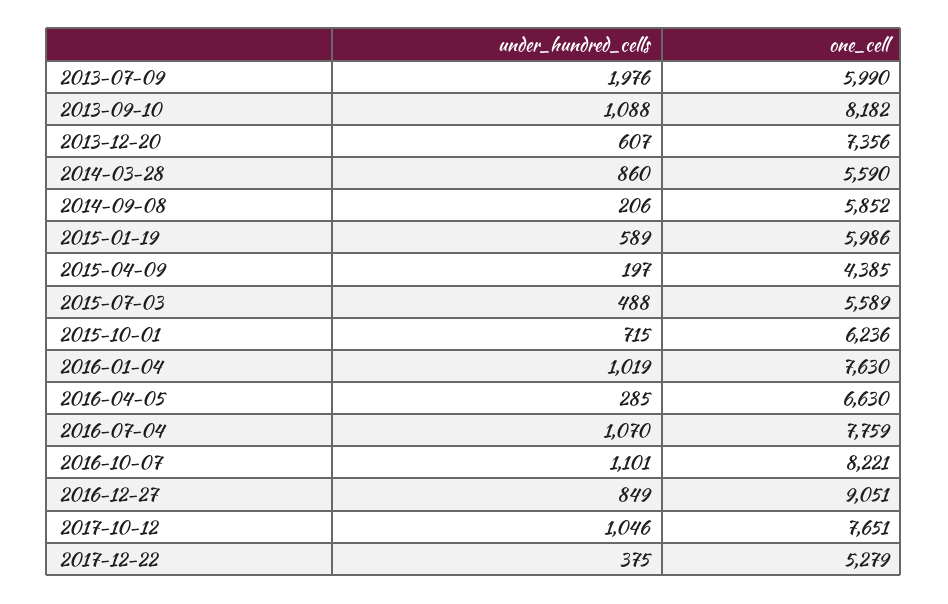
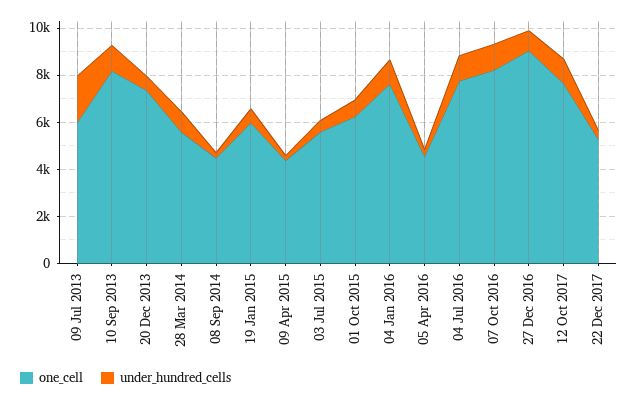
  {
    "under_hundred_cells": {
      "2013-07-09": 1976,
      "2013-09-10": 1088,
      "2013-12-20": 607,
      "2014-03-28": 860,
      "2014-09-08": 206,
      "2015-01-19": 589,
      "2015-04-09": 197,
      "2015-07-03": 488,
      "2015-10-01": 715,
      "2016-01-04": 1019,
      "2016-04-05": 285,
      "2016-07-04": 1070,
      "2016-10-07": 1101,
      "2016-12-27": 849,
      "2017-10-12": 1046,
      "2017-12-22": 375
    },
    "one_cell": {
      "2013-07-09": 5990,
      "2013-09-10": 8182,
      "2013-12-20": 7356,
      "2014-03-28": 5590,
-     "2014-09-08": 5852,
+     "2014-09-08": 4500,
      "2015-01-19": 5986,
      "2015-04-09": 4385,
      "2015-07-03": 5589,
      "2015-10-01": 6236,
      "2016-01-04": 7630,
-     "2016-04-05": 6630,
+     "2016-04-05": 4500,
      "2016-07-04": 7759,
      "2016-10-07": 8221,
      "2016-12-27": 9051,
      "2017-10-12": 7651,
      "2017-12-22": 5279
    }
  }

